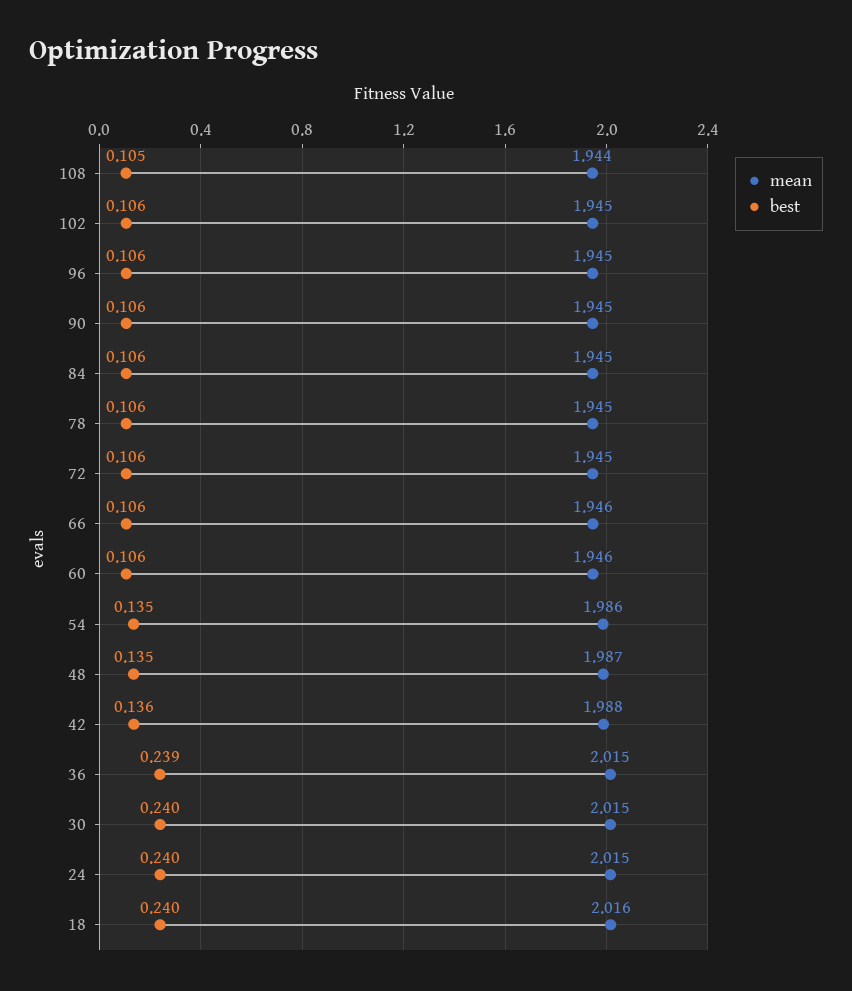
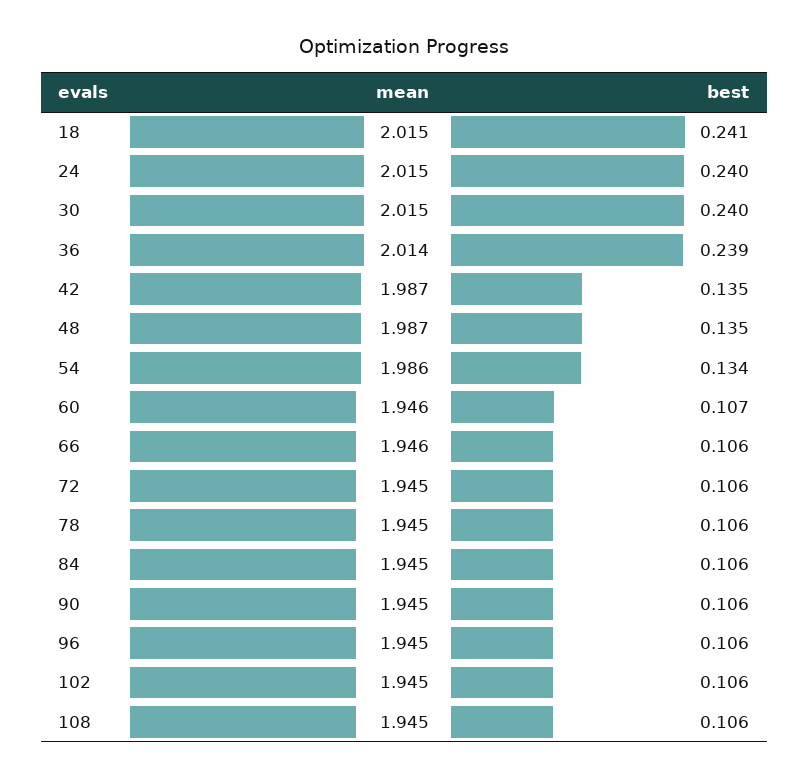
  {
    "mean": {
-     "108": 1.944,
+     "108": 1.945,
      "102": 1.945,
      "96": 1.945,
      "90": 1.945,
      "84": 1.945,
      "78": 1.945,
      "72": 1.945,
      "66": 1.946,
      "60": 1.946,
      "54": 1.986,
      "48": 1.987,
-     "42": 1.988,
+     "42": 1.987,
-     "36": 2.015,
+     "36": 2.014,
      "30": 2.015,
      "24": 2.015,
-     "18": 2.016
+     "18": 2.015
    },
    "best": {
-     "108": 0.105,
+     "108": 0.106,
      "102": 0.106,
      "96": 0.106,
      "90": 0.106,
      "84": 0.106,
      "78": 0.106,
      "72": 0.106,
      "66": 0.106,
-     "60": 0.106,
+     "60": 0.107,
-     "54": 0.135,
+     "54": 0.134,
      "48": 0.135,
-     "42": 0.136,
+     "42": 0.135,
      "36": 0.239,
      "30": 0.24,
      "24": 0.24,
-     "18": 0.24
+     "18": 0.241
    }
  }

